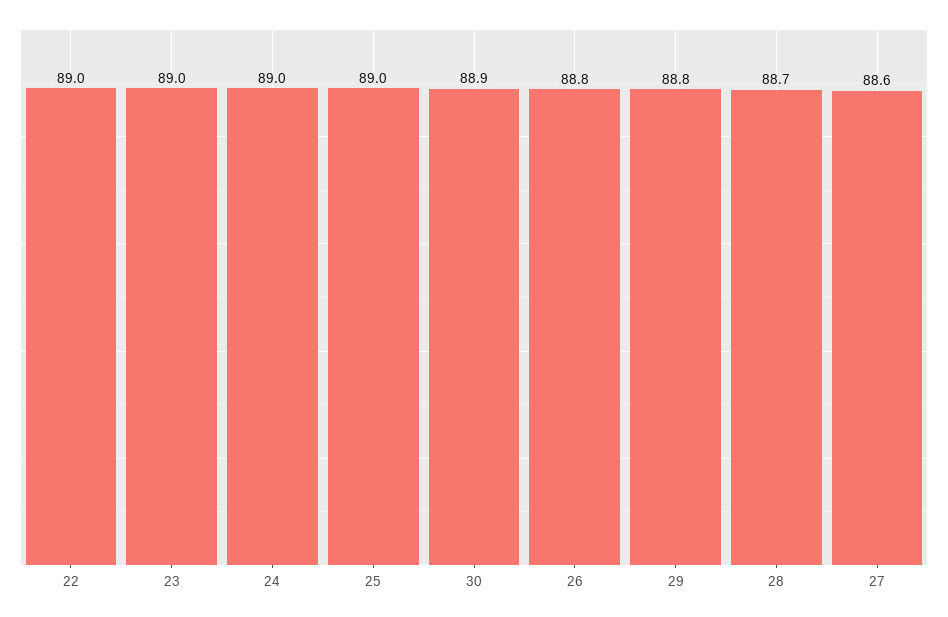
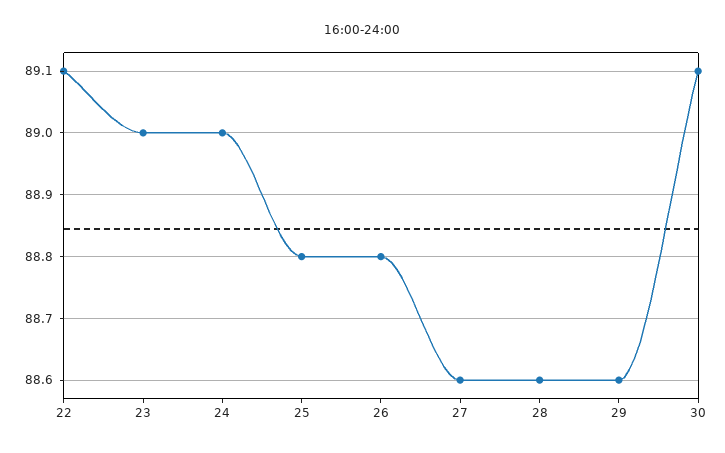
  {
-   "22": 89,
+   "22": 89.1,
    "23": 89,
    "24": 89,
-   "25": 89,
+   "25": 88.8,
-   "30": 88.9,
+   "30": 89.1,
    "26": 88.8,
-   "29": 88.8,
+   "29": 88.6,
-   "28": 88.7,
+   "28": 88.6,
    "27": 88.6
  }

